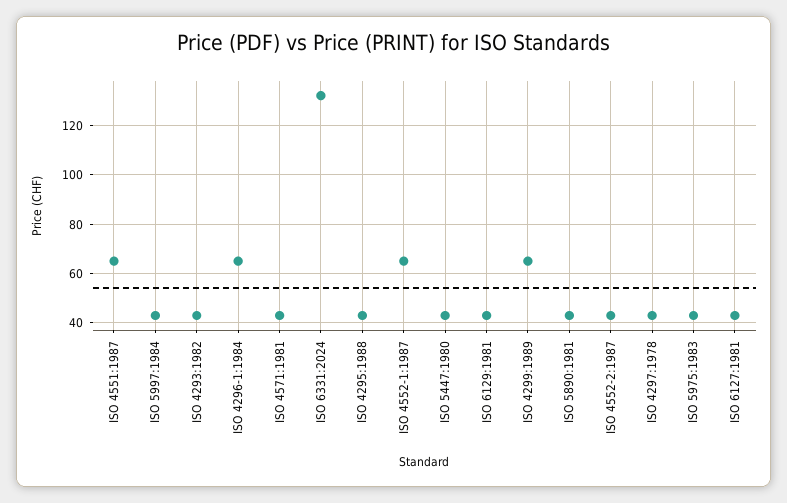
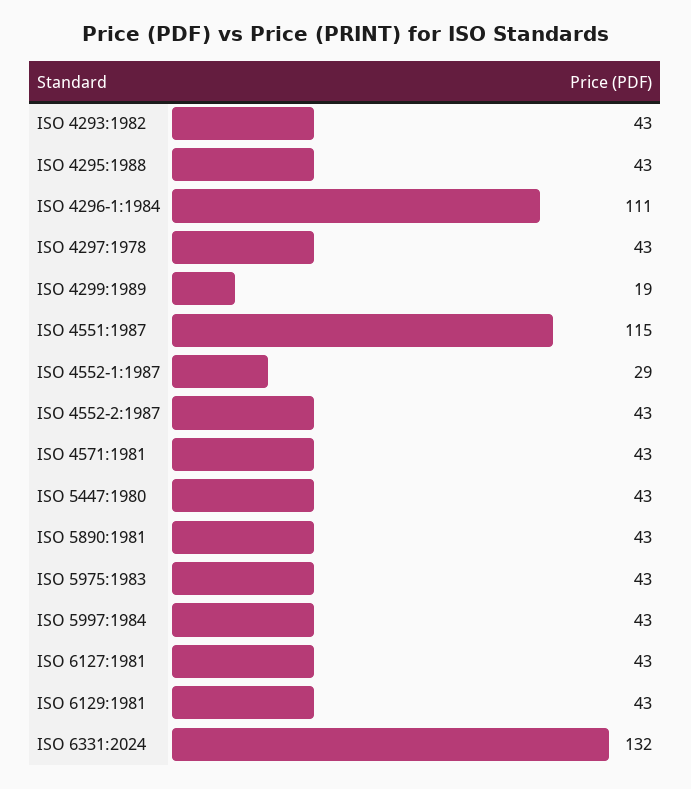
  {
-   "ISO 4551:1987": 65,
+   "ISO 4551:1987": 115,
    "ISO 5997:1984": 43,
    "ISO 4293:1982": 43,
-   "ISO 4296-1:1984": 65,
+   "ISO 4296-1:1984": 111,
    "ISO 4571:1981": 43,
    "ISO 6331:2024": 132,
    "ISO 4295:1988": 43,
-   "ISO 4552-1:1987": 65,
+   "ISO 4552-1:1987": 29,
    "ISO 5447:1980": 43,
    "ISO 6129:1981": 43,
-   "ISO 4299:1989": 65,
+   "ISO 4299:1989": 19,
    "ISO 5890:1981": 43,
    "ISO 4552-2:1987": 43,
    "ISO 4297:1978": 43,
    "ISO 5975:1983": 43,
    "ISO 6127:1981": 43
  }

